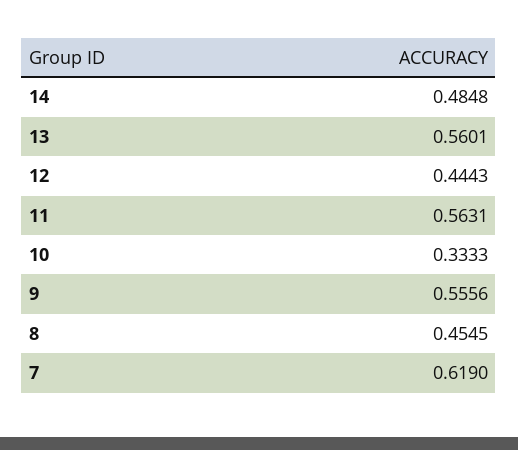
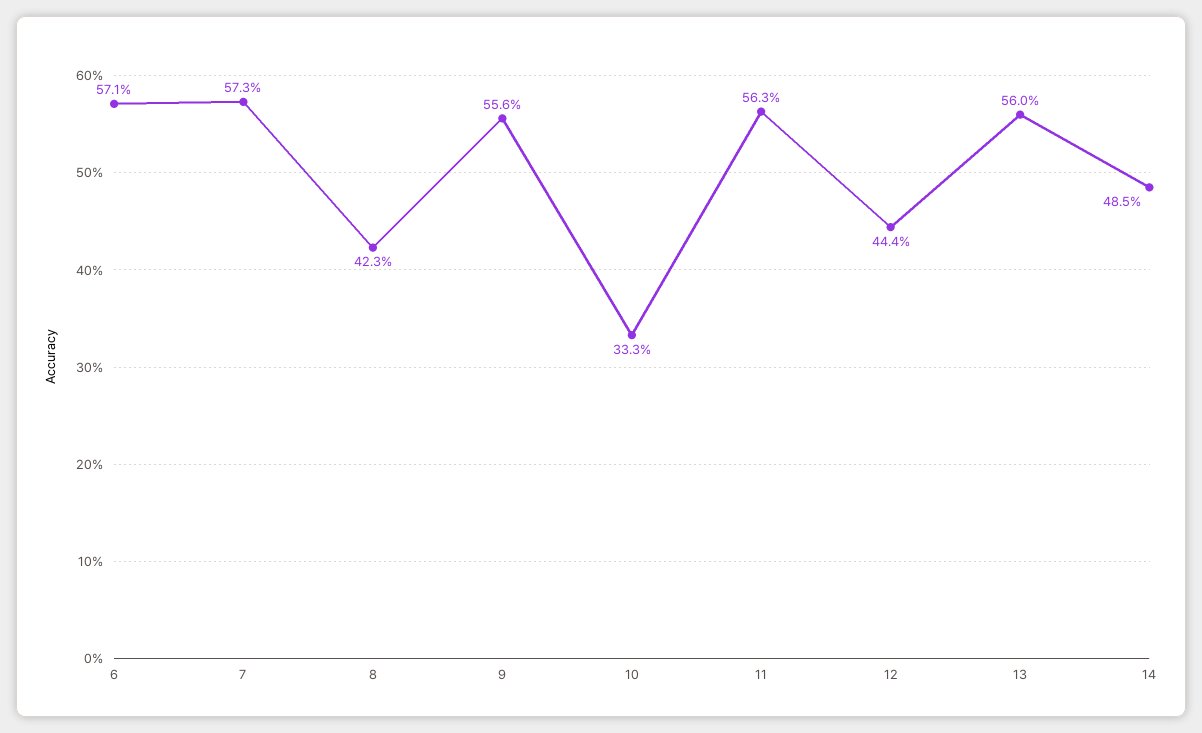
  {
    "14": 0.4848,
    "13": 0.5601,
    "12": 0.4443,
    "11": 0.5631,
    "10": 0.3333,
    "9": 0.5556,
-   "8": 0.4545,
+   "8": 0.423,
-   "7": 0.619
+   "7": 0.573,
+   "6": 0.571
  }

